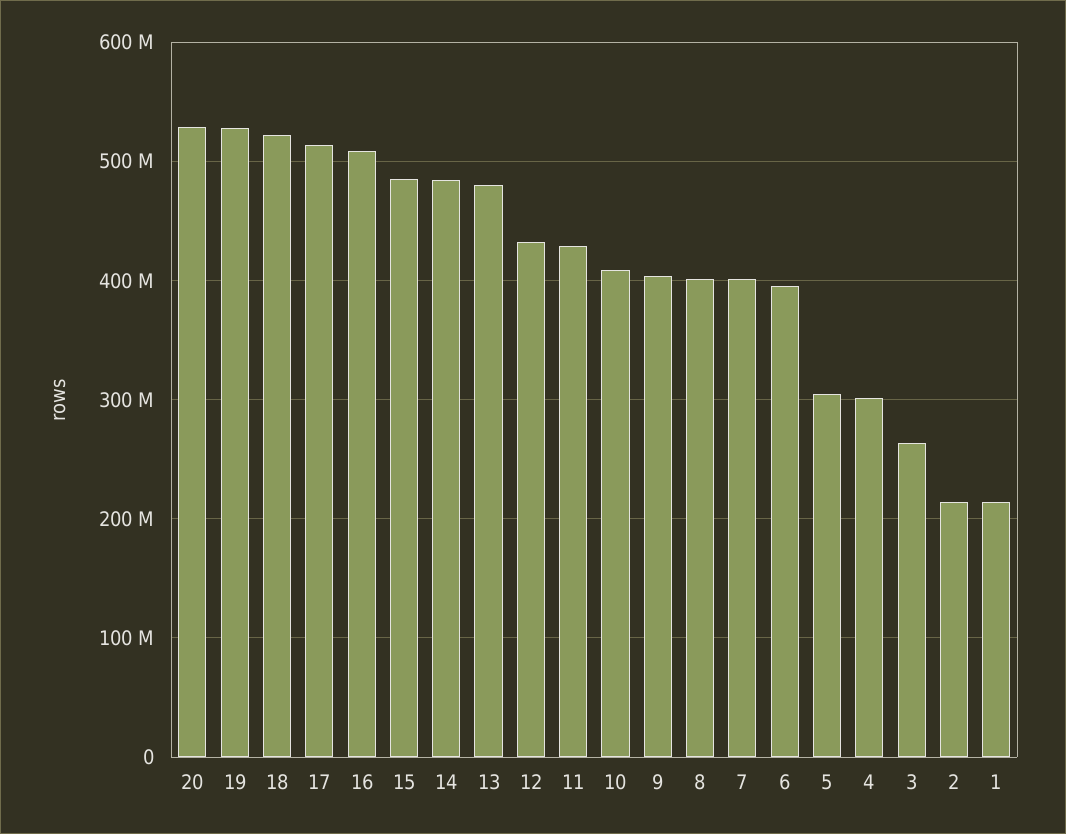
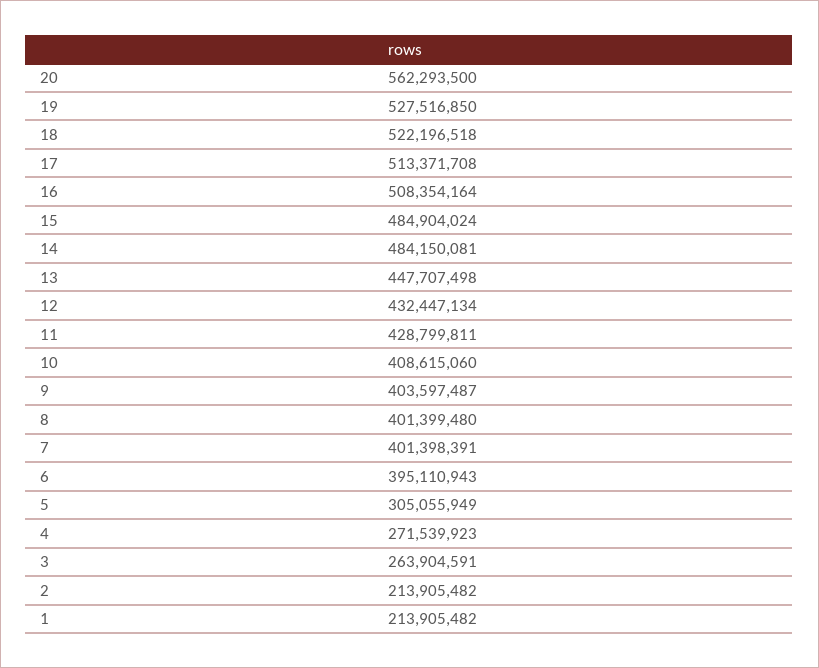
  {
-   "20": 530000000,
+   "20": 562293500,
    "19": 527516850,
    "18": 522196518,
    "17": 513371708,
    "16": 508354164,
    "15": 484904024,
    "14": 484150081,
-   "13": 480000000,
+   "13": 447707498,
    "12": 432447134,
    "11": 428799811,
    "10": 408615060,
    "9": 403597487,
    "8": 401399480,
    "7": 401398391,
    "6": 395110943,
    "5": 305055949,
-   "4": 300000000,
+   "4": 271539923,
    "3": 263904591,
    "2": 213905482,
    "1": 213905482
  }

